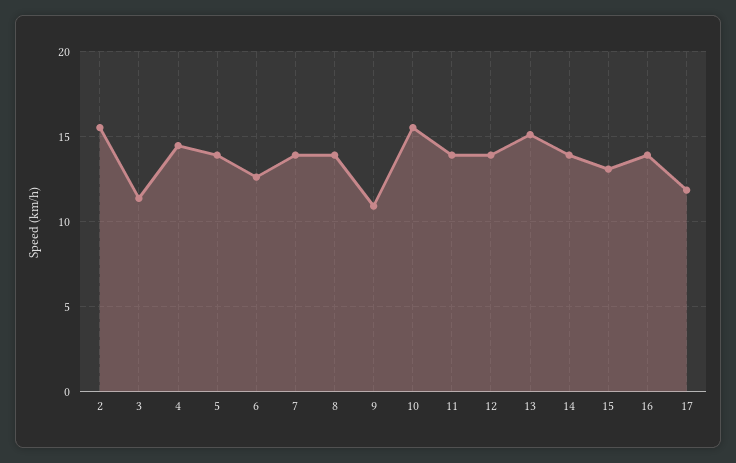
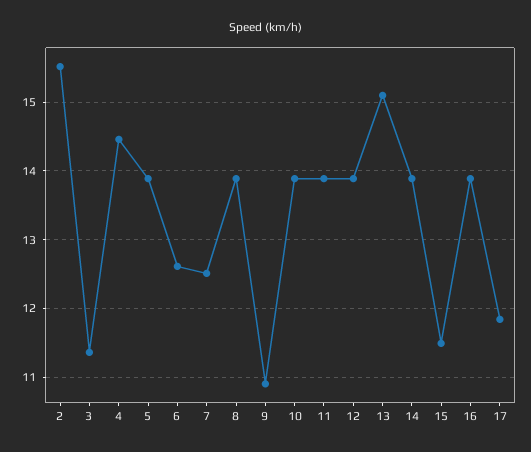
  {
    "2": 15.5,
    "3": 11.4,
    "4": 14.5,
    "5": 13.9,
    "6": 12.6,
-   "7": 14,
+   "7": 12.5,
    "8": 13.9,
    "9": 10.9,
-   "10": 15.5,
+   "10": 13.9,
    "11": 13.9,
    "12": 13.9,
    "13": 15.1,
    "14": 13.9,
-   "15": 13,
+   "15": 11.5,
    "16": 13.9,
    "17": 11.8
  }

